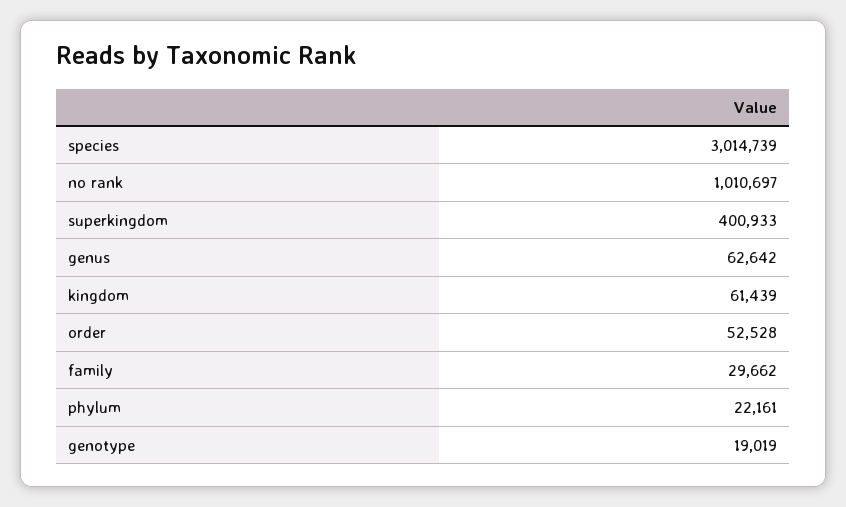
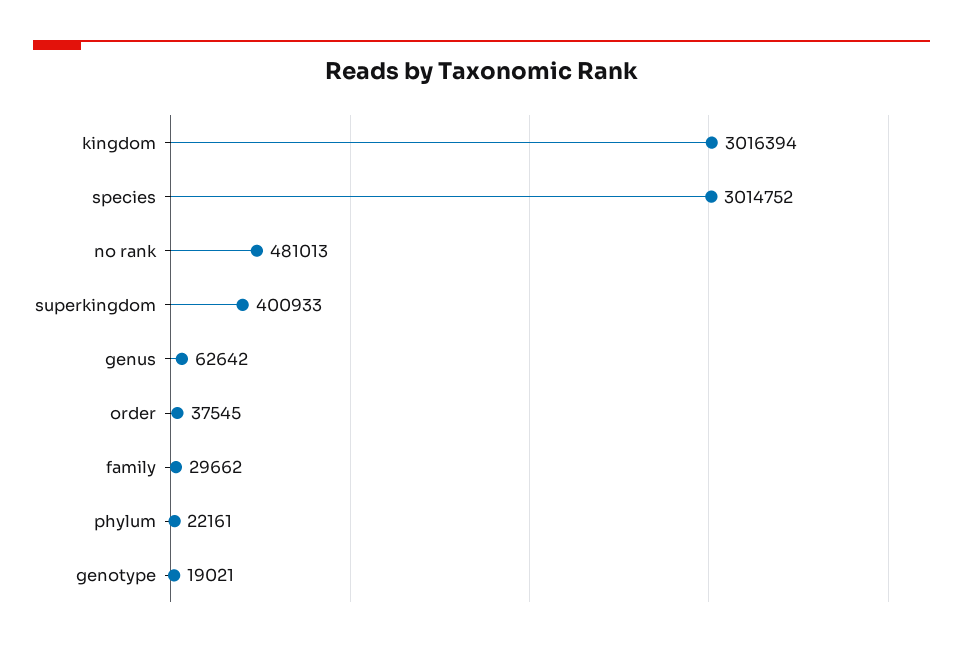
  {
-   "species": 3014739,
+   "species": 3014752,
-   "no rank": 1010697,
+   "no rank": 481013,
    "superkingdom": 400933,
    "genus": 62642,
-   "kingdom": 61439,
+   "kingdom": 3016394,
-   "order": 52528,
+   "order": 37545,
    "family": 29662,
    "phylum": 22161,
-   "genotype": 19019
+   "genotype": 19021
  }

